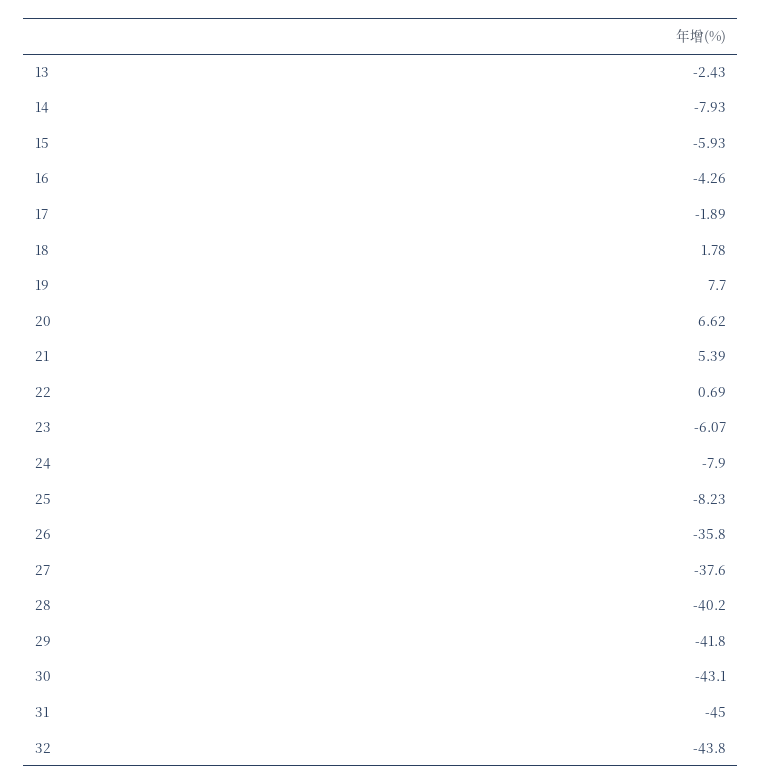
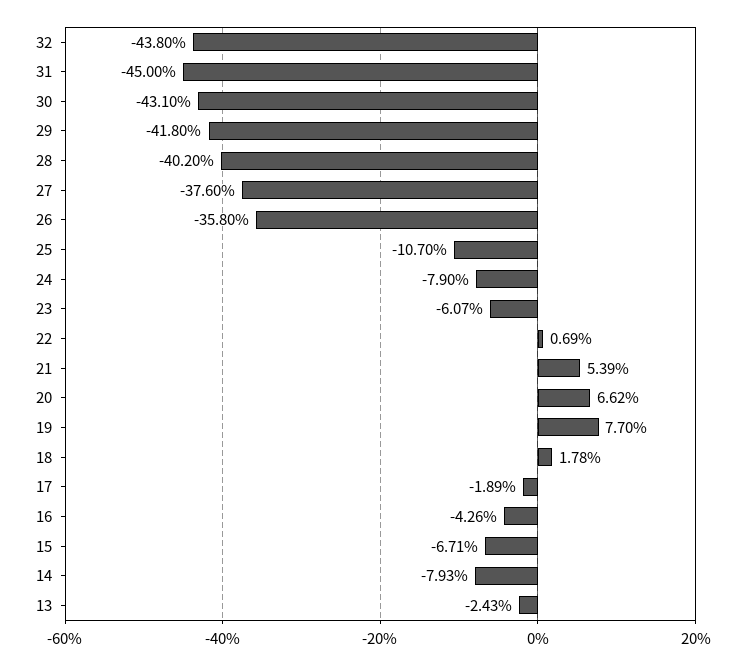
  {
    "13": -2.43,
    "14": -7.93,
-   "15": -5.93,
+   "15": -6.71,
    "16": -4.26,
    "17": -1.89,
    "18": 1.78,
    "19": 7.7,
    "20": 6.62,
    "21": 5.39,
    "22": 0.69,
    "23": -6.07,
    "24": -7.9,
-   "25": -8.23,
+   "25": -10.7,
    "26": -35.8,
    "27": -37.6,
    "28": -40.2,
    "29": -41.8,
    "30": -43.1,
    "31": -45,
    "32": -43.8
  }

